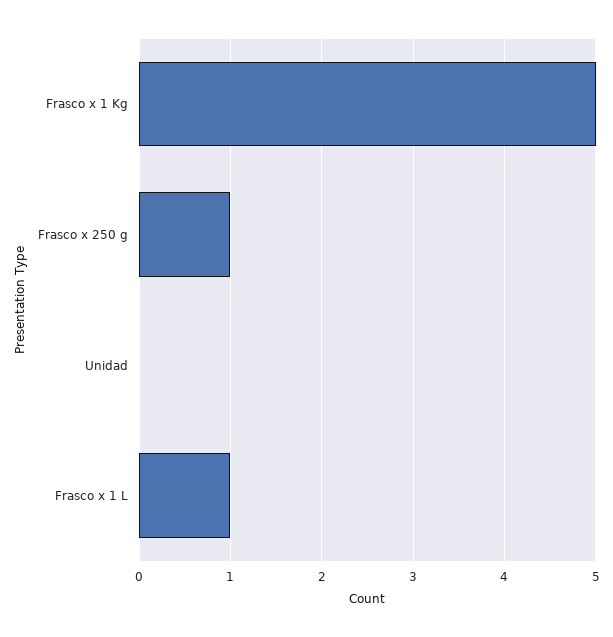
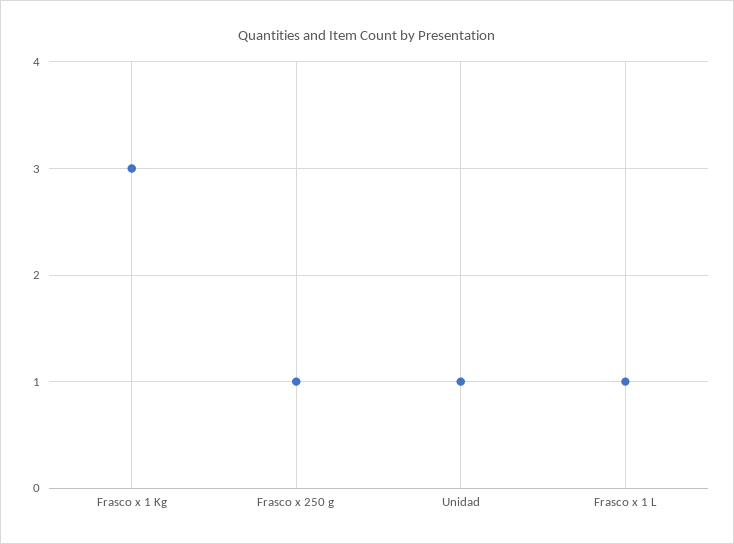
  {
-   "Frasco x 1 Kg": 5,
+   "Frasco x 1 Kg": 3,
    "Frasco x 250 g": 1,
-   "Unidad": 0,
+   "Unidad": 1,
    "Frasco x 1 L": 1
  }

